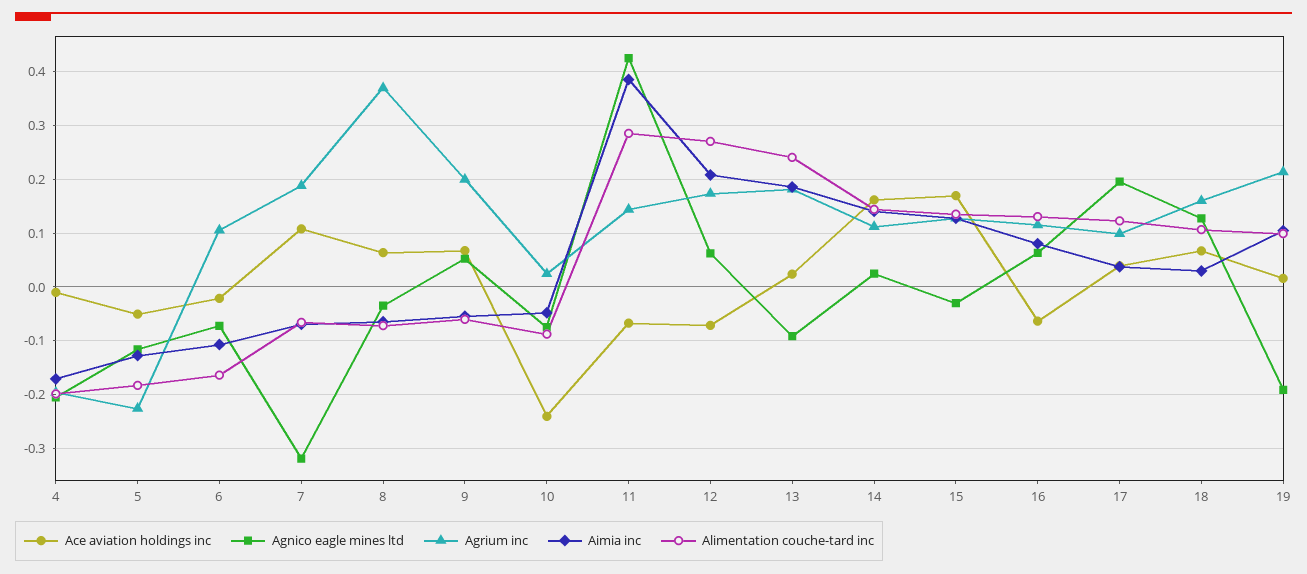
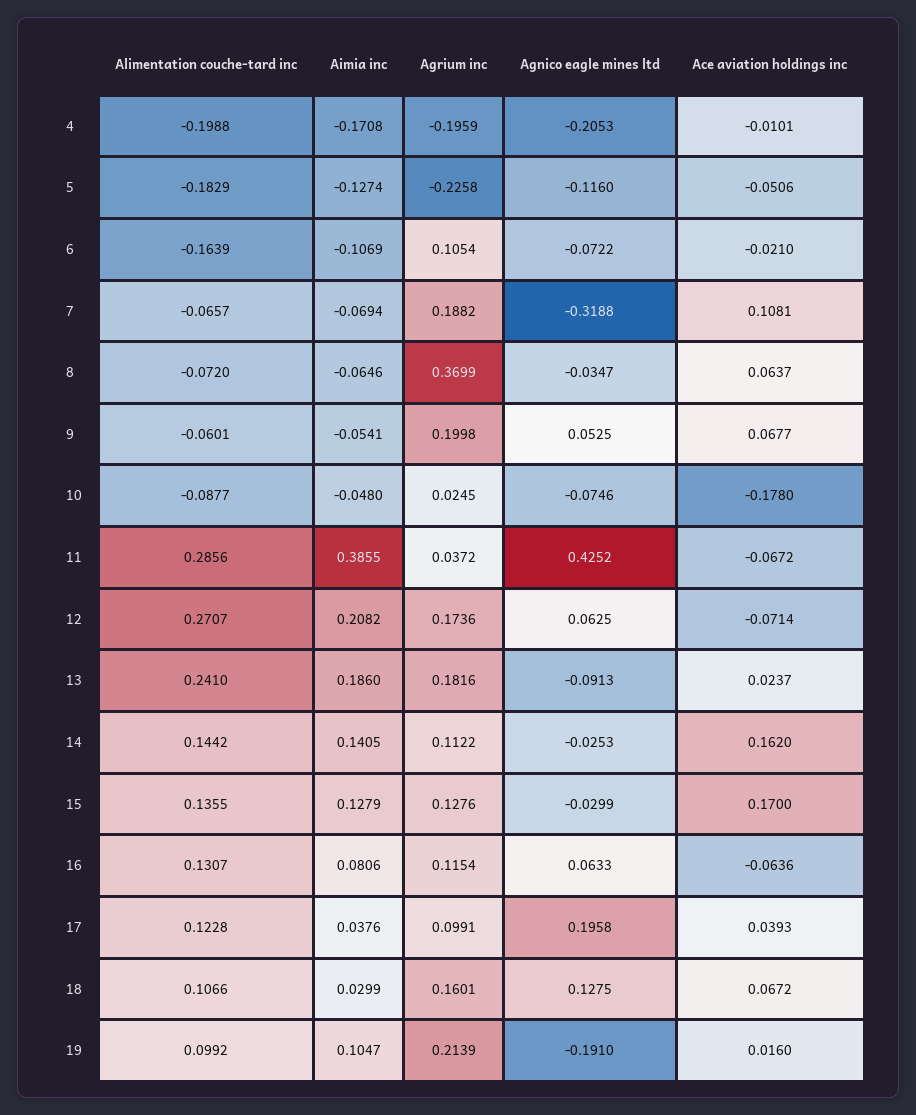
  {
    "Ace aviation holdings inc": {
      "4": -0.0101,
      "5": -0.0506,
      "6": -0.021,
      "7": 0.1081,
      "8": 0.0637,
      "9": 0.0677,
-     "10": -0.24,
+     "10": -0.178,
      "11": -0.0672,
      "12": -0.0714,
      "13": 0.0237,
      "14": 0.162,
      "15": 0.17,
      "16": -0.0636,
      "17": 0.0393,
      "18": 0.0672,
      "19": 0.016
    },
    "Agnico eagle mines ltd": {
      "4": -0.2053,
      "5": -0.116,
      "6": -0.0722,
      "7": -0.3188,
      "8": -0.0347,
      "9": 0.0525,
      "10": -0.0746,
      "11": 0.4252,
      "12": 0.0625,
      "13": -0.0913,
-     "14": 0.02,
+     "14": -0.0253,
      "15": -0.0299,
      "16": 0.0633,
      "17": 0.1958,
      "18": 0.1275,
      "19": -0.191
    },
    "Agrium inc": {
      "4": -0.1959,
      "5": -0.2258,
      "6": 0.1054,
      "7": 0.1882,
      "8": 0.3699,
      "9": 0.1998,
      "10": 0.0245,
-     "11": 0.14,
+     "11": 0.0372,
      "12": 0.1736,
      "13": 0.1816,
      "14": 0.1122,
      "15": 0.1276,
      "16": 0.1154,
      "17": 0.0991,
      "18": 0.1601,
      "19": 0.2139
    },
    "Aimia inc": {
      "4": -0.1708,
      "5": -0.1274,
      "6": -0.1069,
      "7": -0.0694,
      "8": -0.0646,
      "9": -0.0541,
      "10": -0.048,
      "11": 0.3855,
      "12": 0.2082,
      "13": 0.186,
      "14": 0.1405,
      "15": 0.1279,
      "16": 0.0806,
      "17": 0.0376,
      "18": 0.0299,
      "19": 0.1047
    },
    "Alimentation couche-tard inc": {
      "4": -0.1988,
      "5": -0.1829,
      "6": -0.1639,
      "7": -0.0657,
      "8": -0.072,
      "9": -0.0601,
      "10": -0.0877,
      "11": 0.2856,
      "12": 0.2707,
      "13": 0.241,
      "14": 0.1442,
      "15": 0.1355,
      "16": 0.1307,
      "17": 0.1228,
      "18": 0.1066,
      "19": 0.0992
    }
  }

